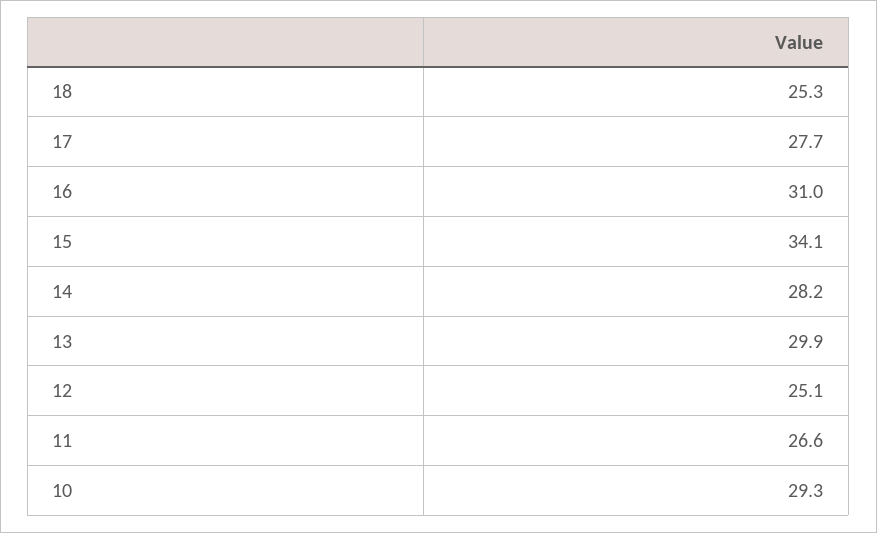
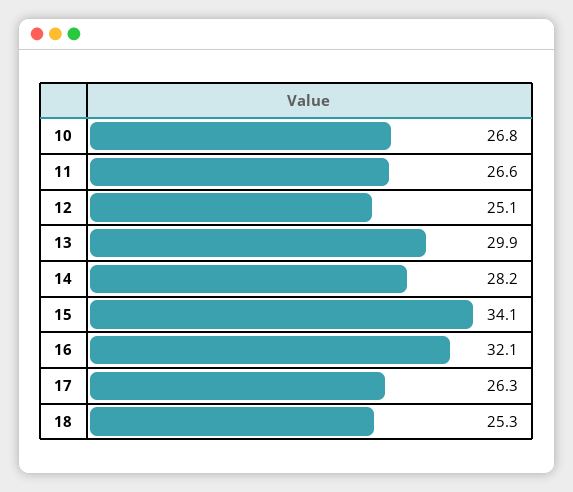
  {
    "18": 25.3,
-   "17": 27.7,
+   "17": 26.3,
-   "16": 31,
+   "16": 32.1,
    "15": 34.1,
    "14": 28.2,
    "13": 29.9,
    "12": 25.1,
    "11": 26.6,
-   "10": 29.3
+   "10": 26.8
  }

